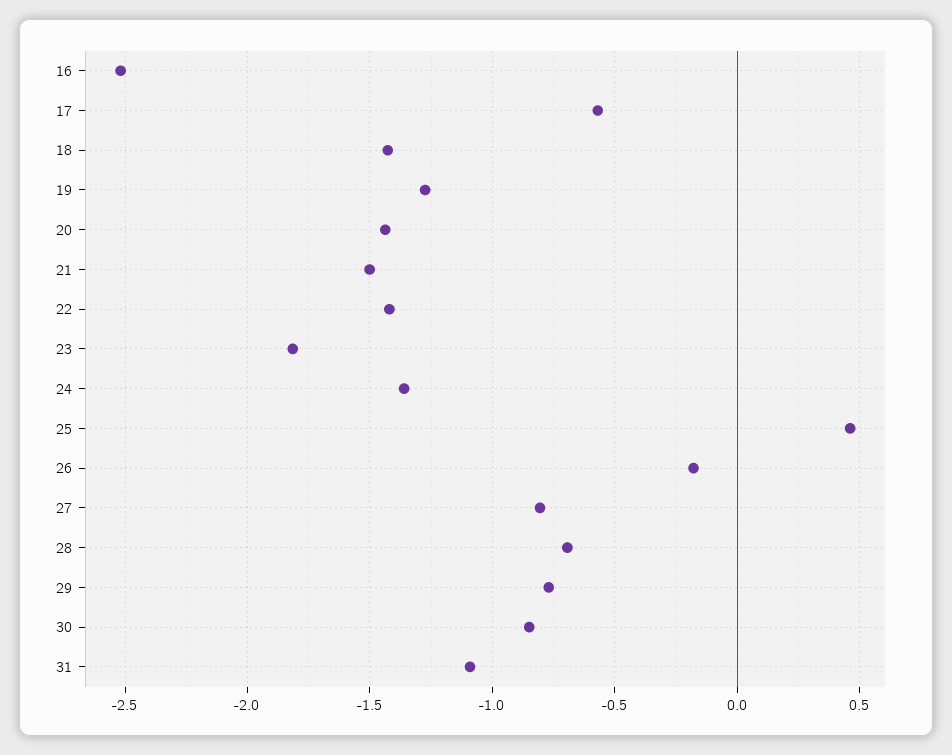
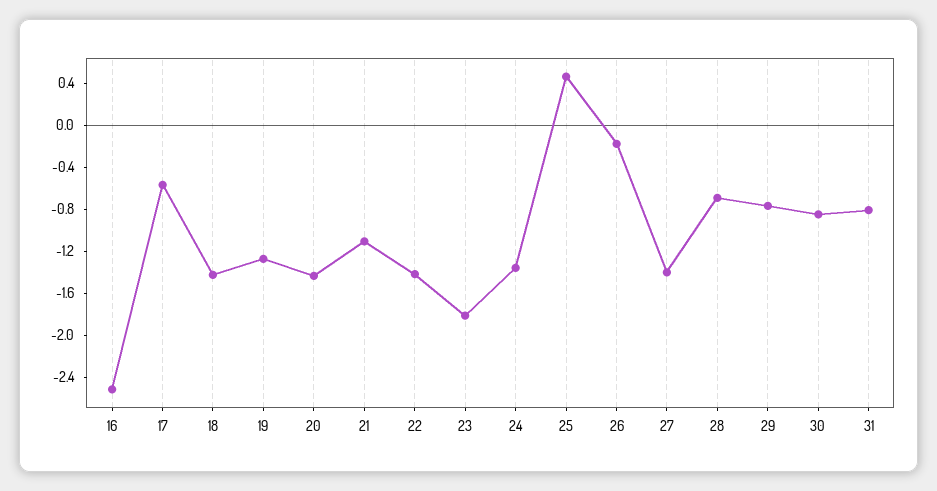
  {
    "16": -2.5,
    "17": -0.55,
    "18": -1.45,
    "19": -1.25,
    "20": -1.45,
-   "21": -1.5,
+   "21": -1.1,
    "22": -1.4,
    "23": -1.8,
    "24": -1.35,
    "25": 0.45,
    "26": -0.2,
-   "27": -0.8,
+   "27": -1.4,
    "28": -0.7,
    "29": -0.75,
    "30": -0.85,
-   "31": -1.1
+   "31": -0.8
  }

